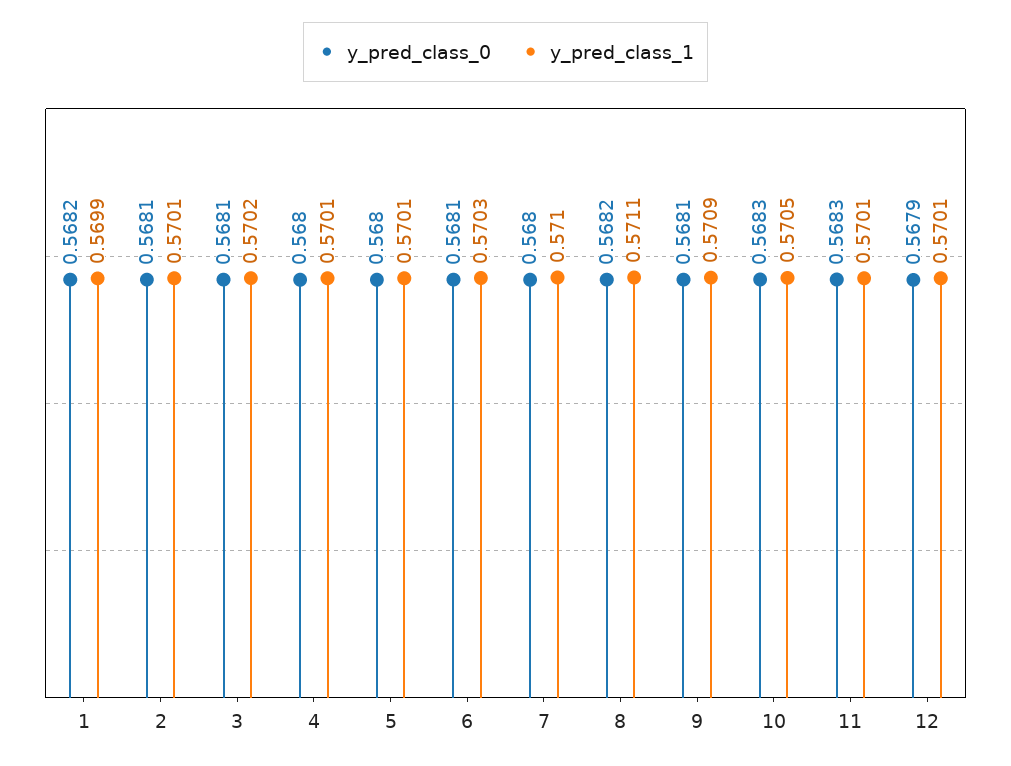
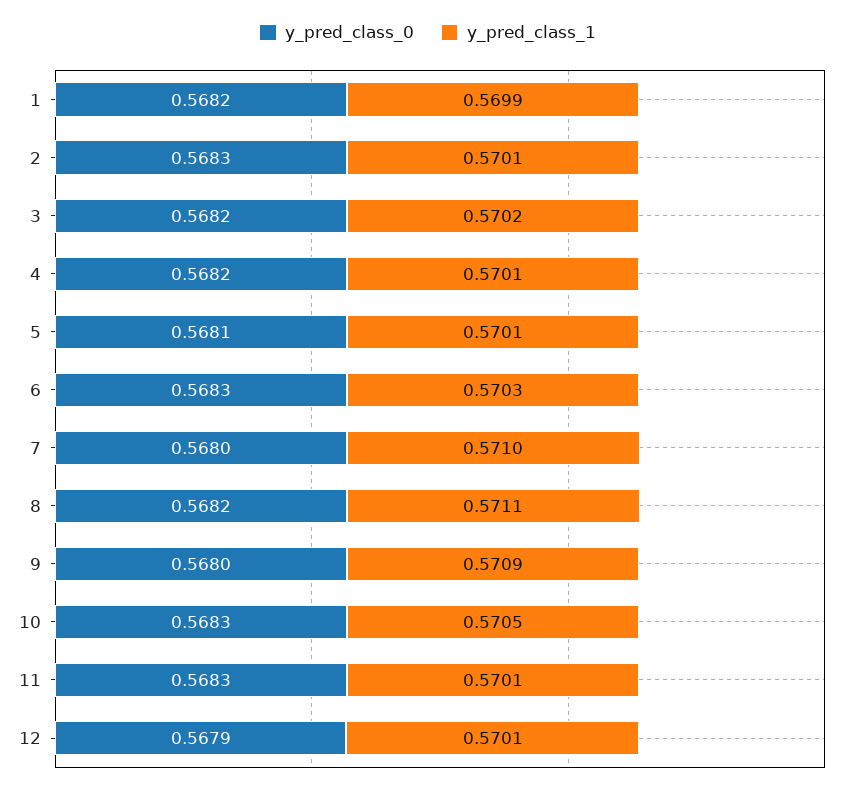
  {
    "y_pred_class_0": {
      "1": 0.5682,
-     "2": 0.5681,
+     "2": 0.5683,
-     "3": 0.5681,
+     "3": 0.5682,
-     "4": 0.568,
+     "4": 0.5682,
-     "5": 0.568,
+     "5": 0.5681,
-     "6": 0.5681,
+     "6": 0.5683,
      "7": 0.568,
      "8": 0.5682,
-     "9": 0.5681,
+     "9": 0.568,
      "10": 0.5683,
      "11": 0.5683,
      "12": 0.5679
    },
    "y_pred_class_1": {
      "1": 0.5699,
      "2": 0.5701,
      "3": 0.5702,
      "4": 0.5701,
      "5": 0.5701,
      "6": 0.5703,
      "7": 0.571,
      "8": 0.5711,
      "9": 0.5709,
      "10": 0.5705,
      "11": 0.5701,
      "12": 0.5701
    }
  }

